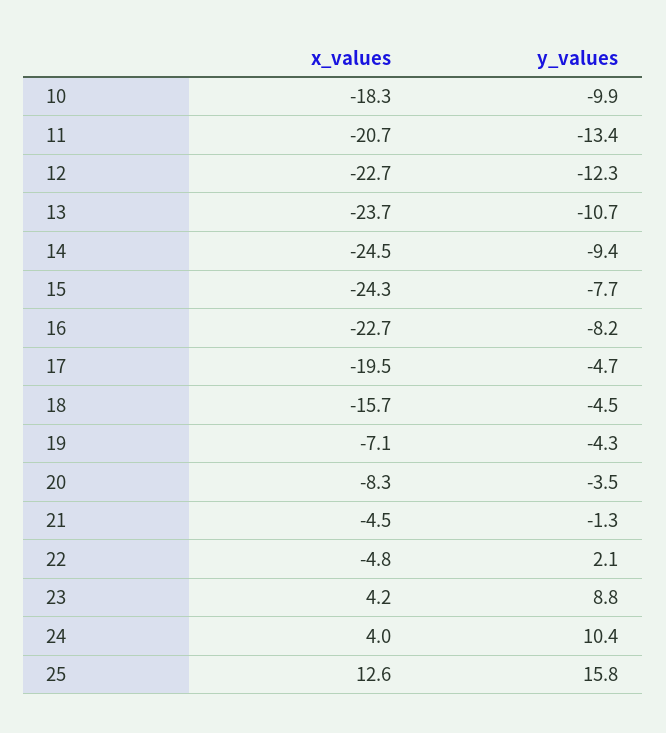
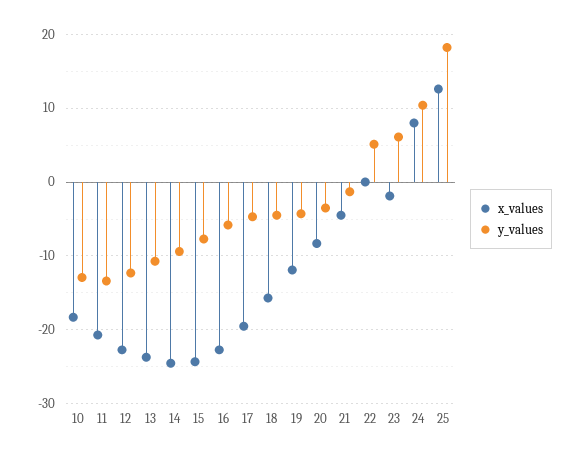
  {
    "x_values": {
      "10": -18.3,
      "11": -20.7,
      "12": -22.7,
      "13": -23.7,
      "14": -24.5,
      "15": -24.3,
      "16": -22.7,
      "17": -19.5,
      "18": -15.7,
-     "19": -7.1,
+     "19": -12,
      "20": -8.3,
      "21": -4.5,
-     "22": -4.8,
+     "22": 0,
-     "23": 4.2,
+     "23": -2,
-     "24": 4,
+     "24": 8,
      "25": 12.6
    },
    "y_values": {
-     "10": -9.9,
+     "10": -13,
      "11": -13.4,
      "12": -12.3,
      "13": -10.7,
      "14": -9.4,
      "15": -7.7,
-     "16": -8.2,
+     "16": -6,
      "17": -4.7,
      "18": -4.5,
      "19": -4.3,
      "20": -3.5,
      "21": -1.3,
-     "22": 2.1,
+     "22": 5,
-     "23": 8.8,
+     "23": 6,
      "24": 10.4,
-     "25": 15.8
+     "25": 18
    }
  }

